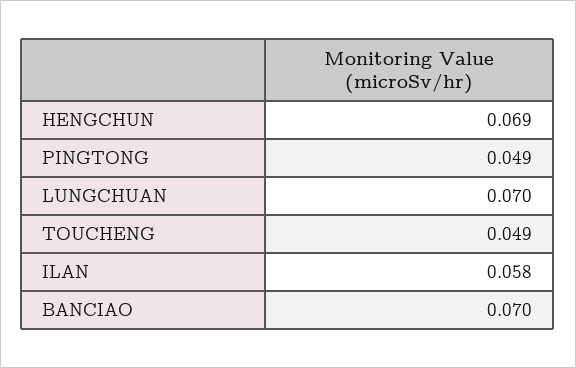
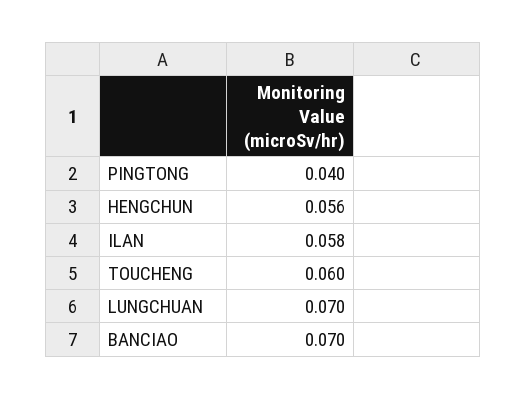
  {
-   "HENGCHUN": 0.069,
+   "HENGCHUN": 0.056,
-   "PINGTONG": 0.049,
+   "PINGTONG": 0.04,
    "LUNGCHUAN": 0.07,
-   "TOUCHENG": 0.049,
+   "TOUCHENG": 0.06,
    "ILAN": 0.058,
    "BANCIAO": 0.07
  }

